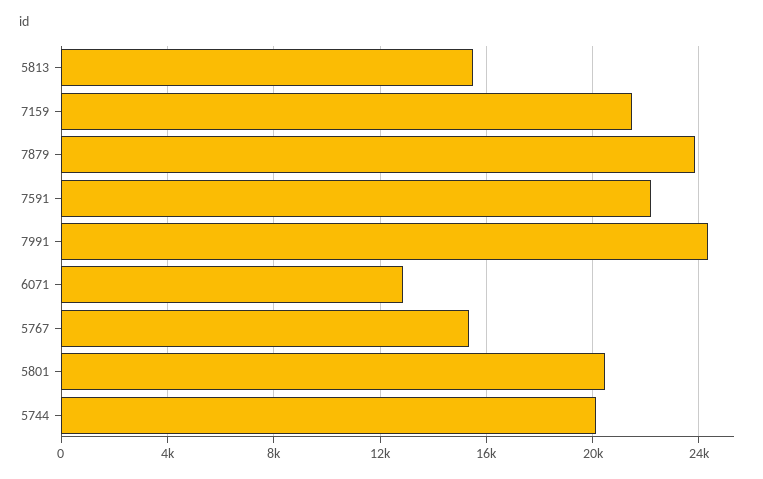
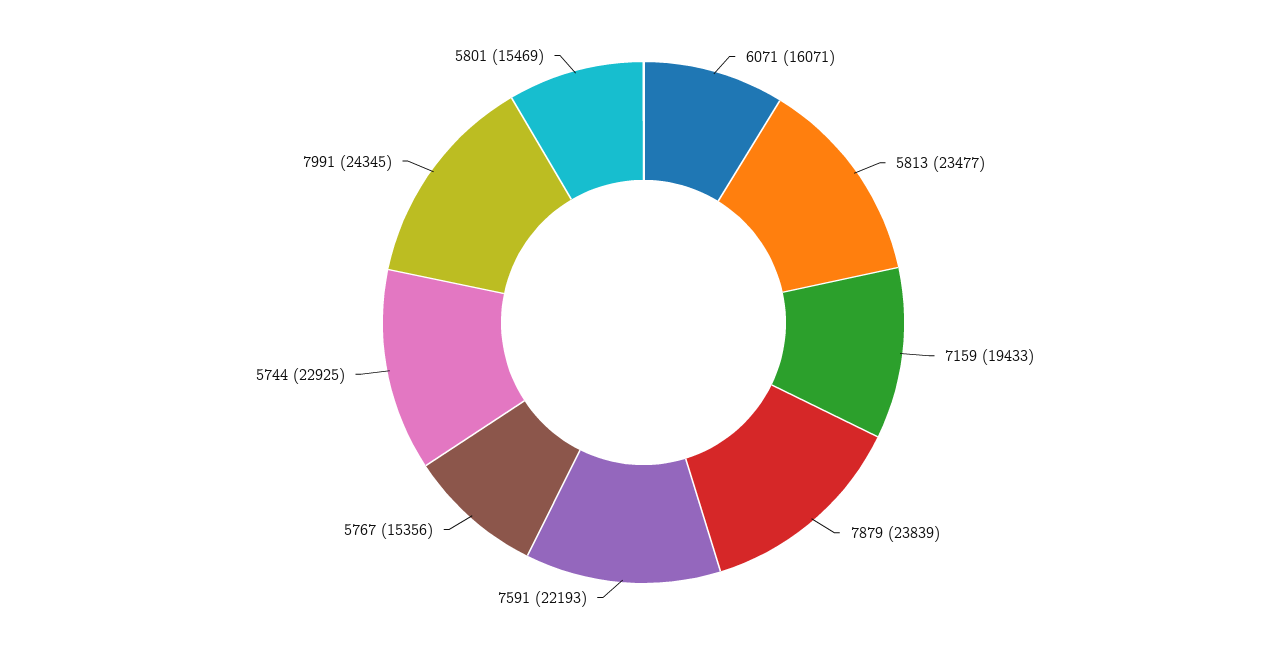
  {
-   "5813": 15500,
+   "5813": 23477,
-   "7159": 21500,
+   "7159": 19433,
    "7879": 23839,
    "7591": 22193,
    "7991": 24345,
-   "6071": 13000,
+   "6071": 16071,
    "5767": 15356,
-   "5801": 20500,
+   "5801": 15469,
-   "5744": 20000
+   "5744": 22925
  }

